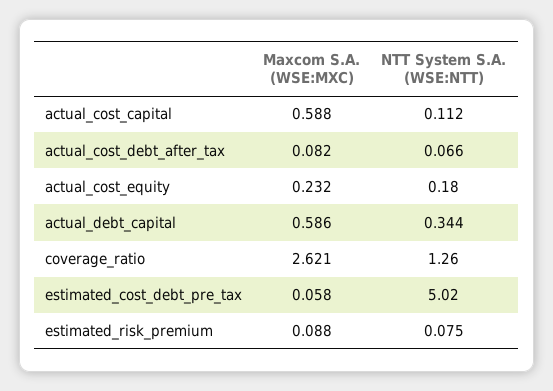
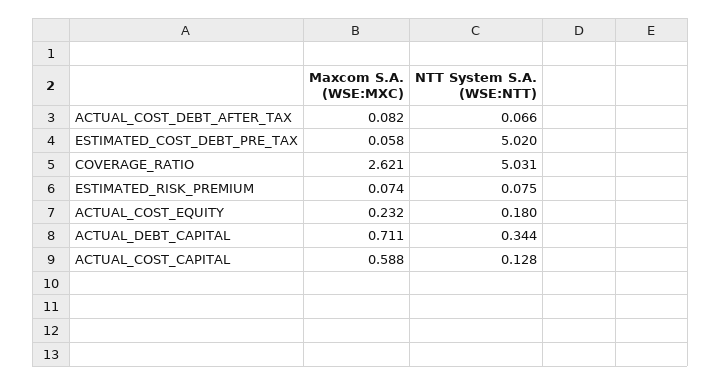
  {
    "Maxcom S.A. (WSE:MXC)": {
      "actual_cost_capital": 0.588,
      "actual_cost_debt_after_tax": 0.082,
      "actual_cost_equity": 0.232,
-     "actual_debt_capital": 0.586,
+     "actual_debt_capital": 0.711,
      "coverage_ratio": 2.621,
      "estimated_cost_debt_pre_tax": 0.058,
-     "estimated_risk_premium": 0.088
+     "estimated_risk_premium": 0.074
    },
    "NTT System S.A. (WSE:NTT)": {
-     "actual_cost_capital": 0.112,
+     "actual_cost_capital": 0.128,
      "actual_cost_debt_after_tax": 0.066,
      "actual_cost_equity": 0.18,
      "actual_debt_capital": 0.344,
-     "coverage_ratio": 1.26,
+     "coverage_ratio": 5.031,
      "estimated_cost_debt_pre_tax": 5.02,
      "estimated_risk_premium": 0.075
    }
  }

